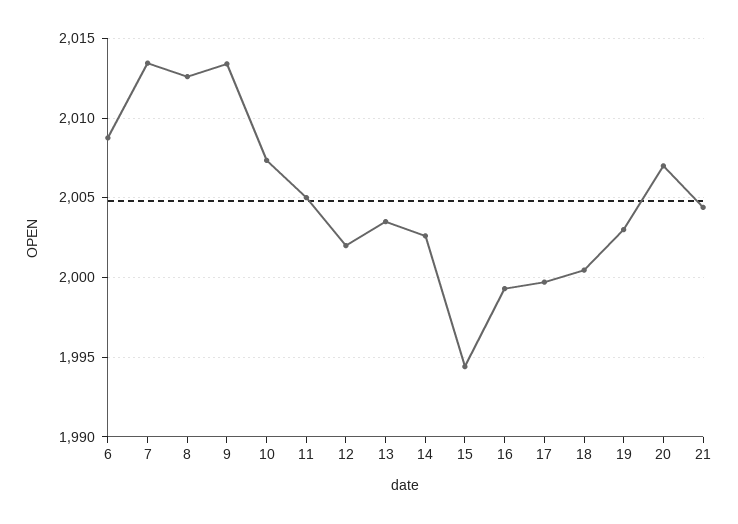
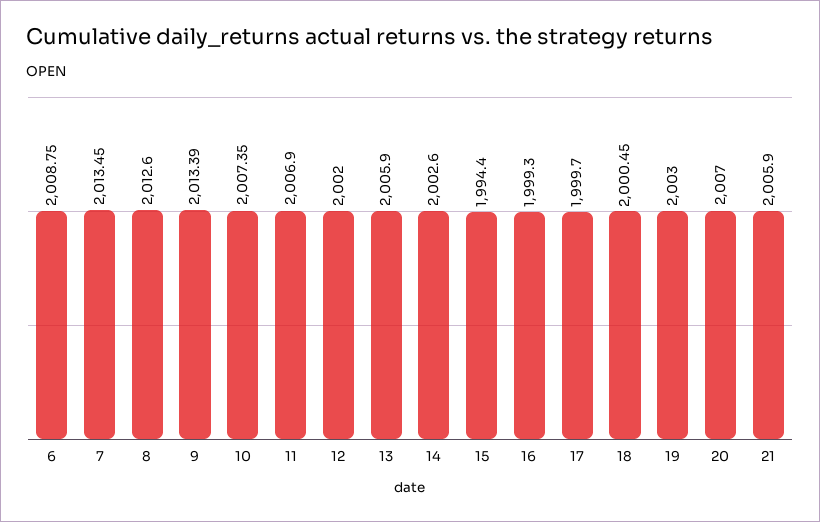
  {
    "6": 2008.75,
    "7": 2013.45,
    "8": 2012.6,
    "9": 2013.39,
    "10": 2007.35,
-   "11": 2005,
+   "11": 2006.9,
    "12": 2002,
-   "13": 2003.5,
+   "13": 2005.9,
    "14": 2002.6,
    "15": 1994.4,
    "16": 1999.3,
    "17": 1999.7,
    "18": 2000.45,
    "19": 2003,
    "20": 2007,
-   "21": 2004.5
+   "21": 2005.9
  }

